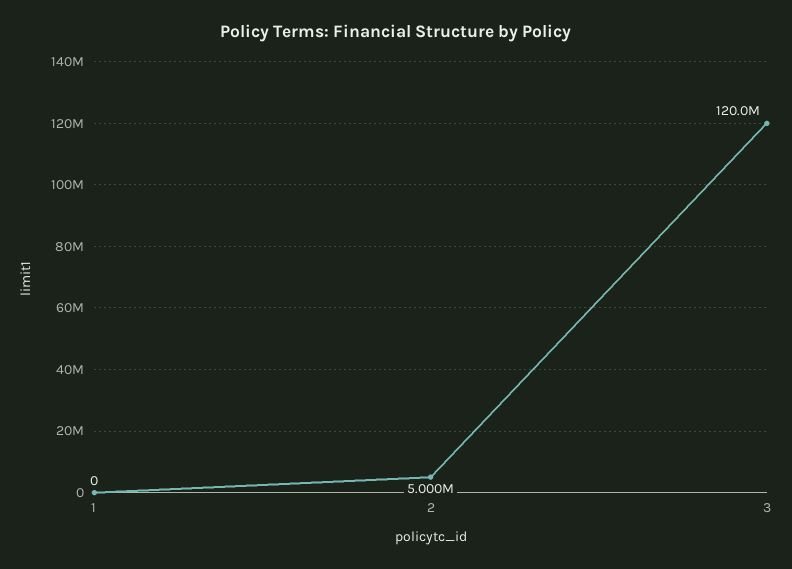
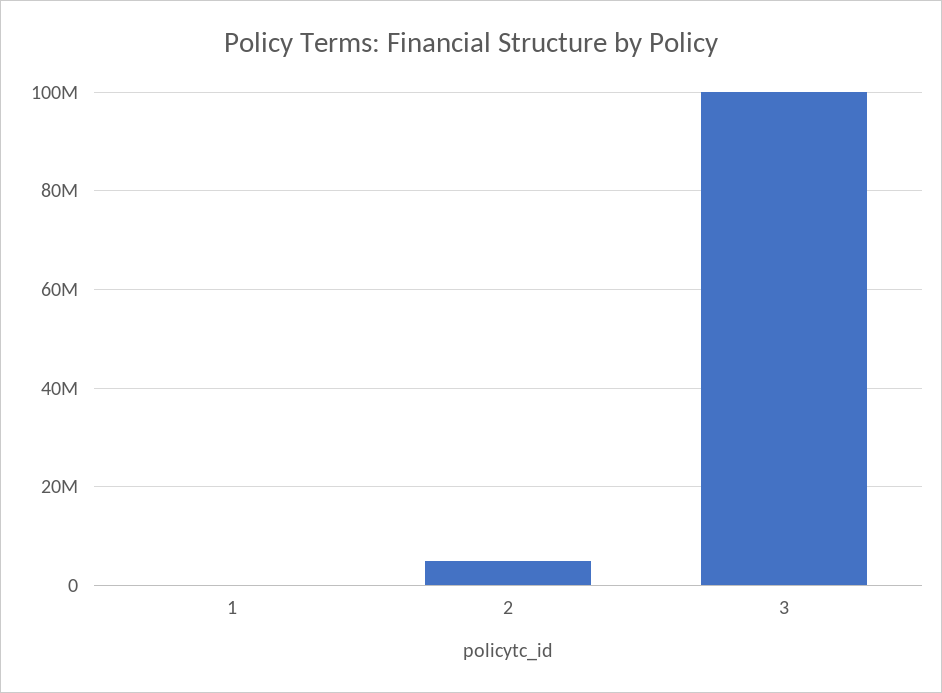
  {
    "1": 0,
    "2": 5000000,
-   "3": 120000000
+   "3": 100000000
  }

